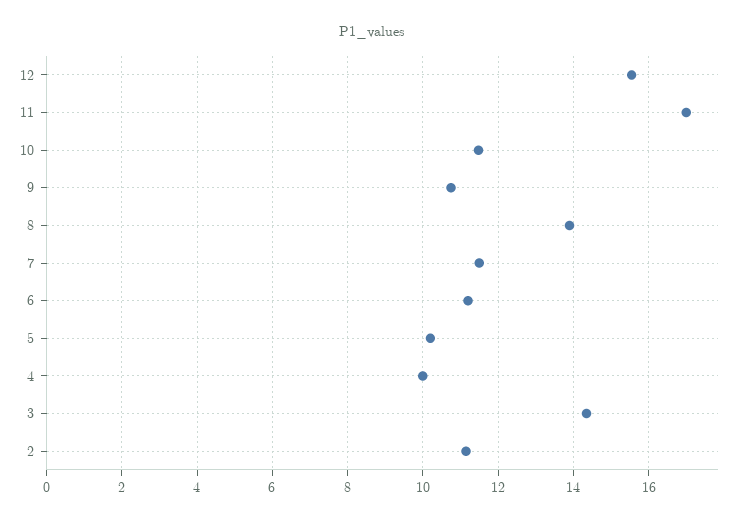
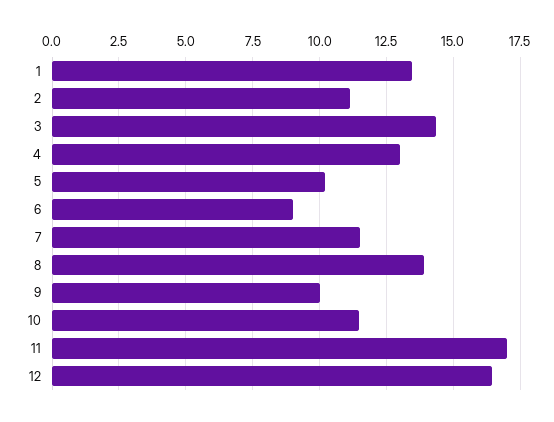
  {
-   "12": 15.6,
+   "12": 16.5,
    "11": 17,
    "10": 11.4,
-   "9": 10.8,
+   "9": 10,
    "8": 14,
    "7": 11.6,
-   "6": 11.2,
+   "6": 9,
    "5": 10.2,
-   "4": 10,
+   "4": 13,
    "3": 14.4,
-   "2": 11.2
+   "2": 11.2,
+   "1": 13.5
  }

